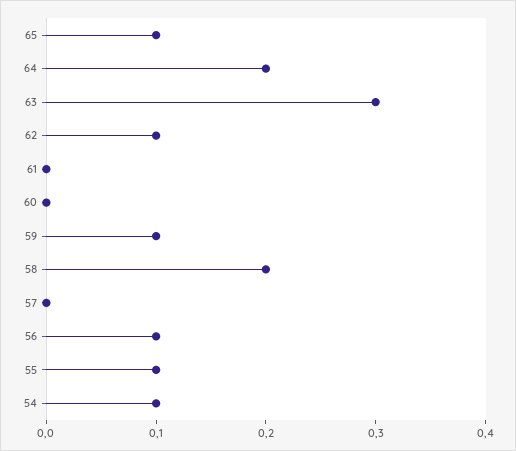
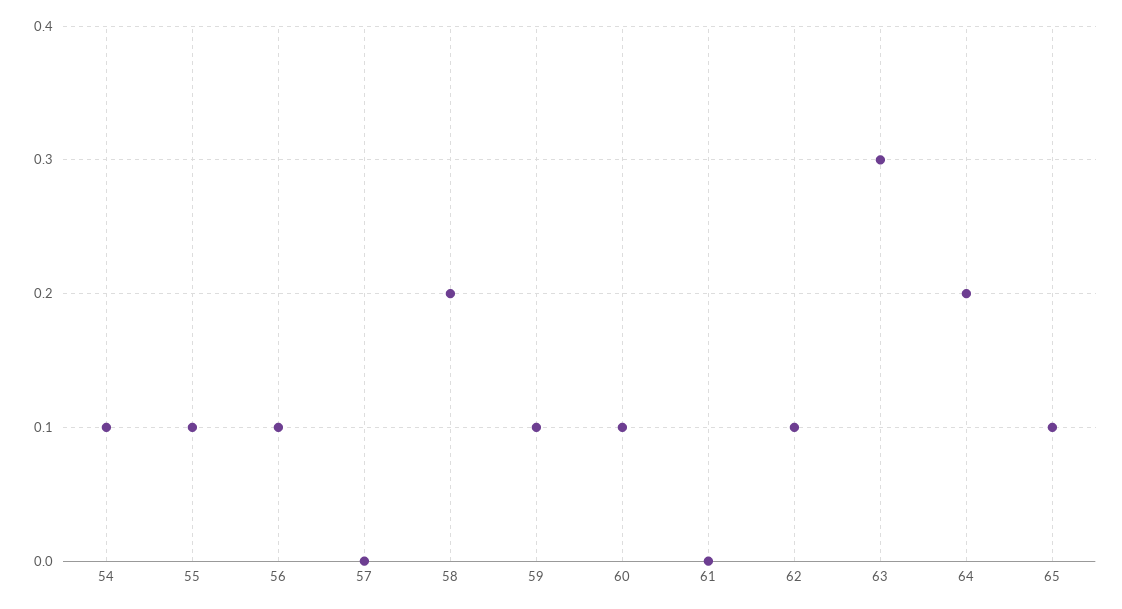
  {
    "65": 0.1,
    "64": 0.2,
    "63": 0.3,
    "62": 0.1,
    "61": 0,
-   "60": 0,
+   "60": 0.1,
    "59": 0.1,
    "58": 0.2,
    "57": 0,
    "56": 0.1,
    "55": 0.1,
    "54": 0.1
  }

